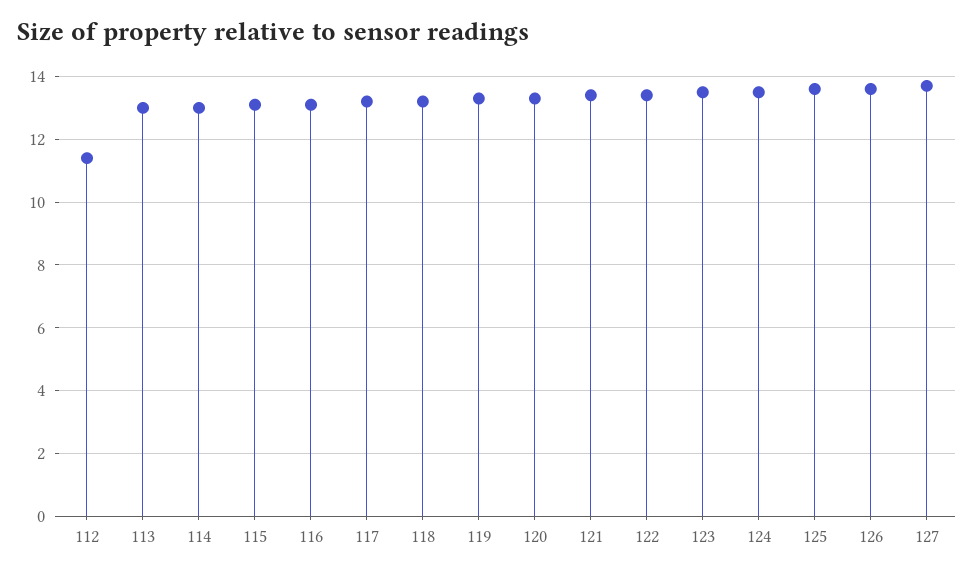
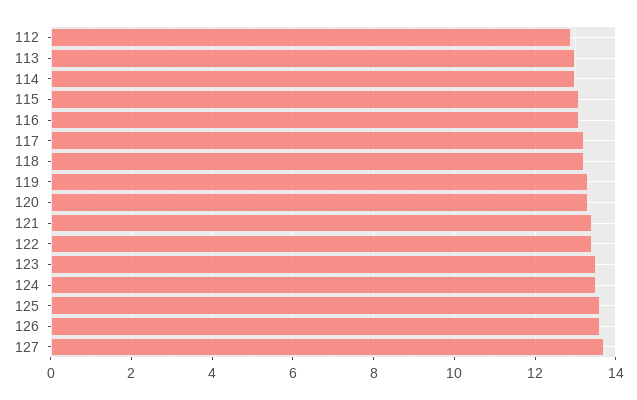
  {
-   "112": 11.5,
+   "112": 13,
    "113": 13,
    "114": 13,
    "115": 13,
    "116": 13,
    "117": 13,
    "118": 13,
    "119": 13.5,
    "120": 13.5,
    "121": 13.5,
    "122": 13.5,
    "123": 13.5,
    "124": 13.5,
    "125": 13.5,
    "126": 13.5,
    "127": 13.5
  }

